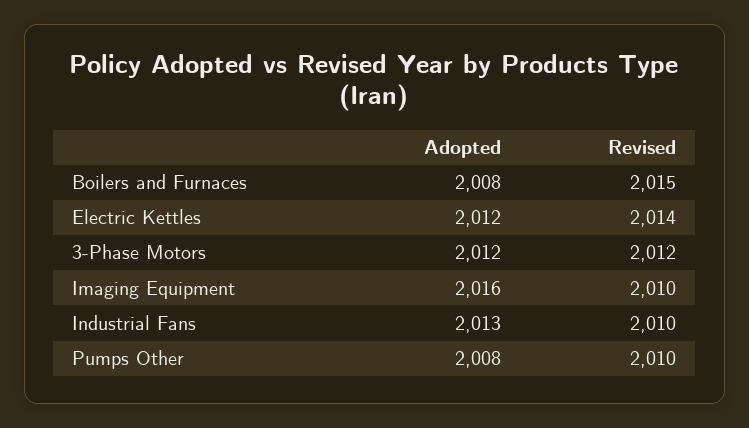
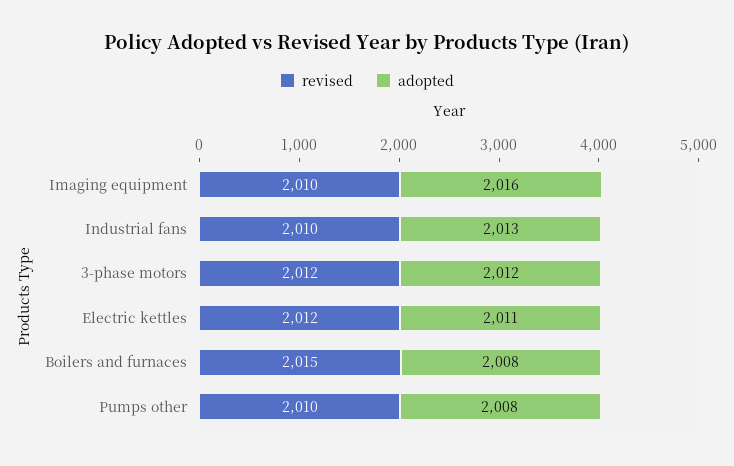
  {
    "Adopted": {
      "Boilers and Furnaces": 2008,
-     "Electric Kettles": 2012,
+     "Electric Kettles": 2011,
      "3-Phase Motors": 2012,
      "Imaging Equipment": 2016,
      "Industrial Fans": 2013,
      "Pumps Other": 2008
    },
    "Revised": {
      "Boilers and Furnaces": 2015,
-     "Electric Kettles": 2014,
+     "Electric Kettles": 2012,
      "3-Phase Motors": 2012,
      "Imaging Equipment": 2010,
      "Industrial Fans": 2010,
      "Pumps Other": 2010
    }
  }

